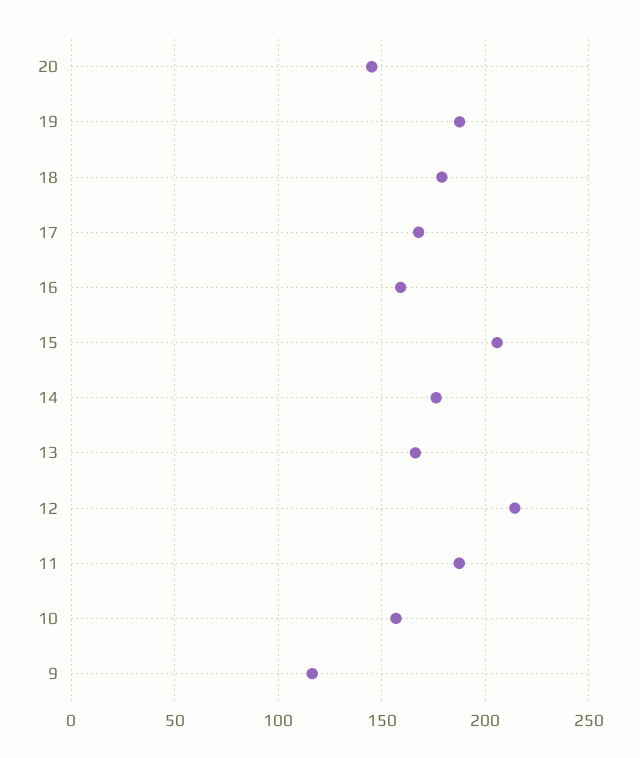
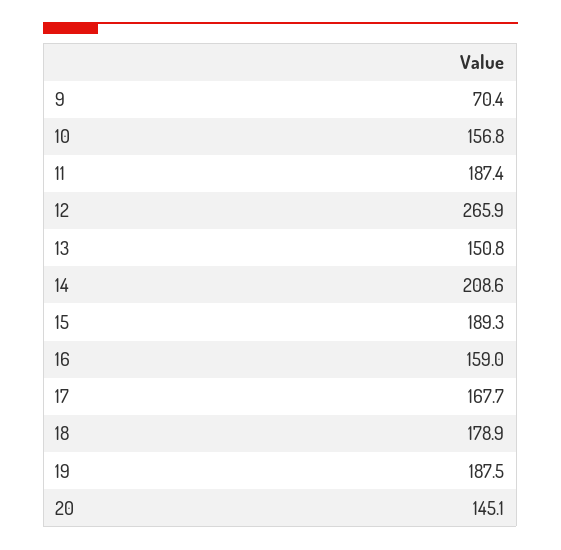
  {
    "20": 145.1,
    "19": 187.5,
    "18": 178.9,
    "17": 167.7,
    "16": 159,
-   "15": 205,
+   "15": 189.3,
-   "14": 175,
+   "14": 208.6,
-   "13": 165,
+   "13": 150.8,
-   "12": 215,
+   "12": 265.9,
    "11": 187.4,
    "10": 156.8,
-   "9": 115
+   "9": 70.4
  }

